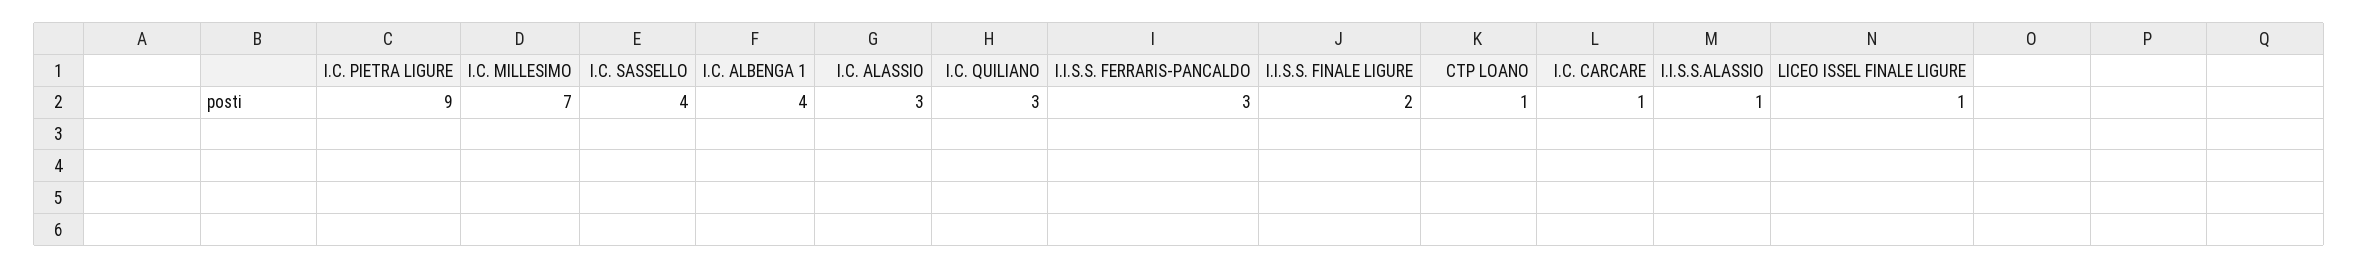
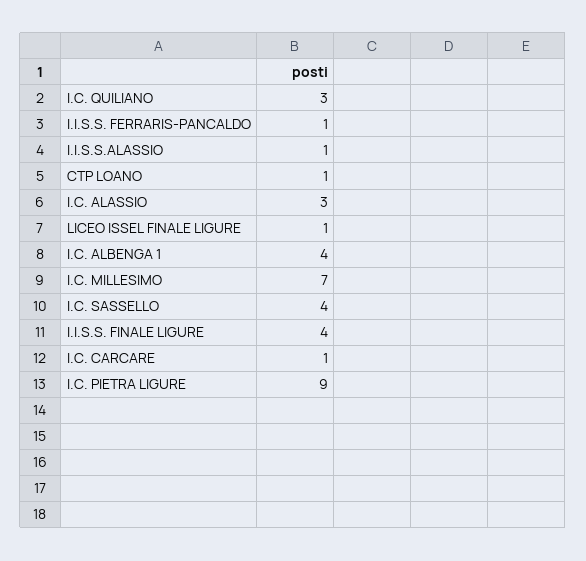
  {
    "I.C. PIETRA LIGURE": 9,
    "I.C. MILLESIMO": 7,
    "I.C. SASSELLO": 4,
    "I.C. ALBENGA 1": 4,
    "I.C. ALASSIO": 3,
    "I.C. QUILIANO": 3,
-   "I.I.S.S. FERRARIS-PANCALDO": 3,
+   "I.I.S.S. FERRARIS-PANCALDO": 1,
-   "I.I.S.S. FINALE LIGURE": 2,
+   "I.I.S.S. FINALE LIGURE": 4,
    "CTP LOANO": 1,
    "I.C. CARCARE": 1,
    "I.I.S.S.ALASSIO": 1,
    "LICEO ISSEL FINALE LIGURE": 1
  }

